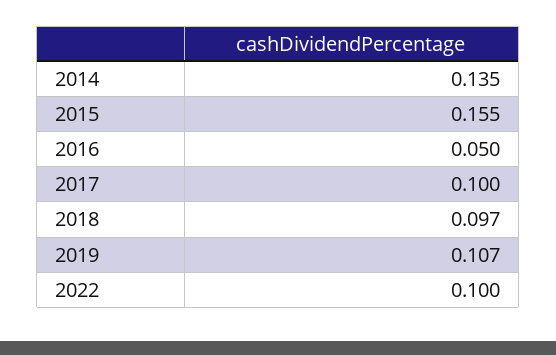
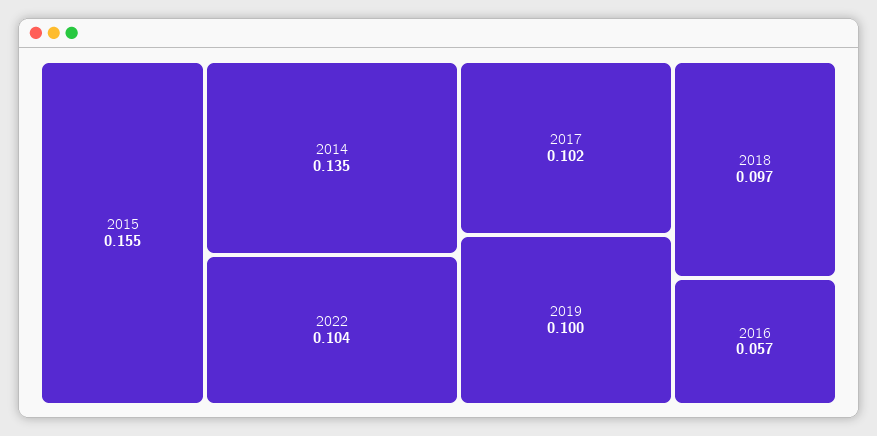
  {
    "2014": 0.135,
    "2015": 0.155,
-   "2016": 0.05,
+   "2016": 0.057,
-   "2017": 0.1,
+   "2017": 0.102,
    "2018": 0.097,
-   "2019": 0.107,
+   "2019": 0.1,
-   "2022": 0.1
+   "2022": 0.104
  }

